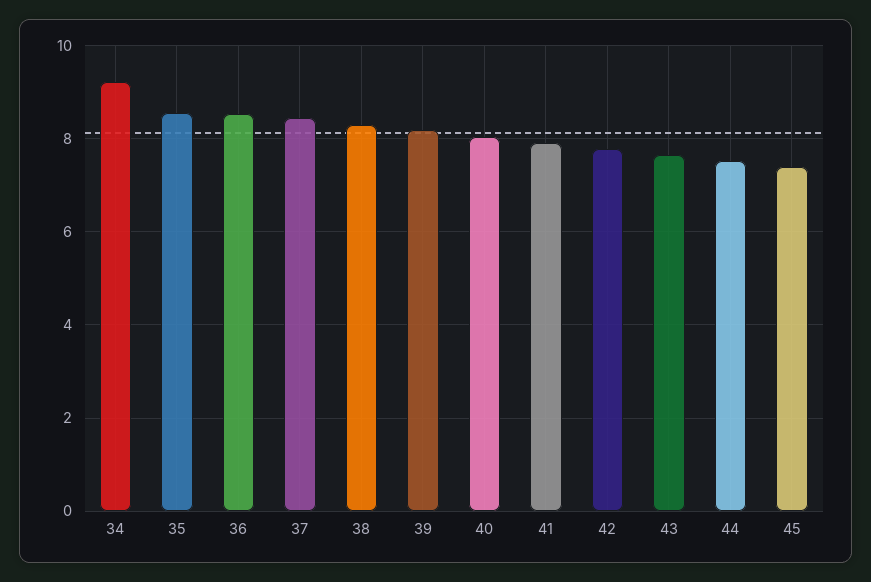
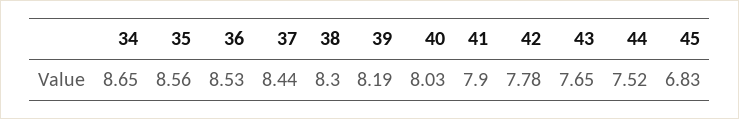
  {
-   "34": 9.2,
+   "34": 8.65,
    "35": 8.56,
    "36": 8.53,
    "37": 8.44,
    "38": 8.3,
    "39": 8.19,
    "40": 8.03,
    "41": 7.9,
    "42": 7.78,
    "43": 7.65,
    "44": 7.52,
-   "45": 7.4
+   "45": 6.83
  }

